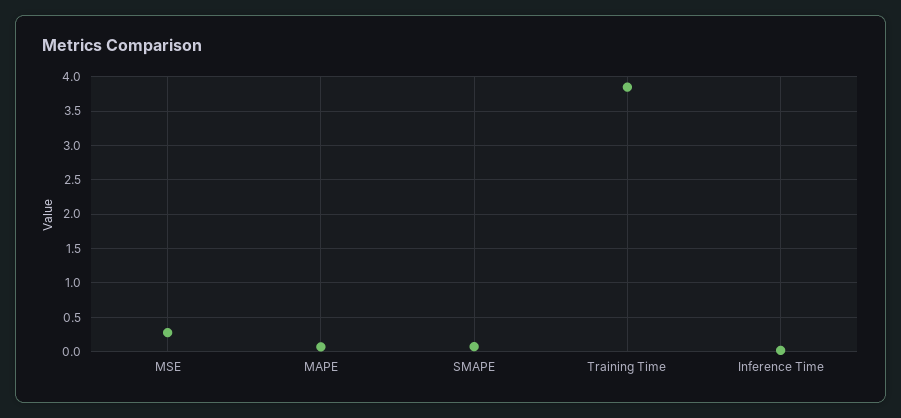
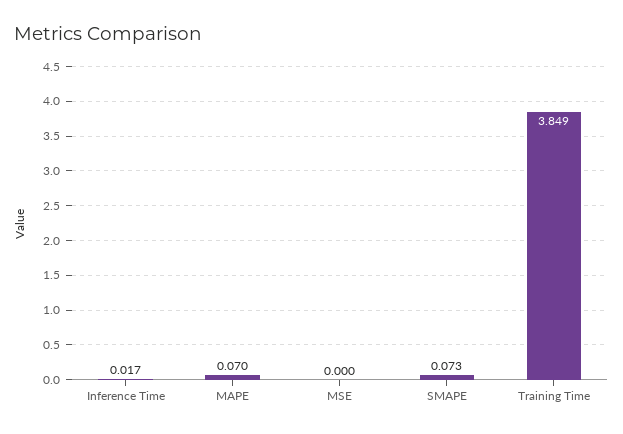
  {
-   "MSE": 0.3,
+   "MSE": 0,
    "MAPE": 0.07,
    "SMAPE": 0.073,
    "Training Time": 3.849,
    "Inference Time": 0.017
  }

